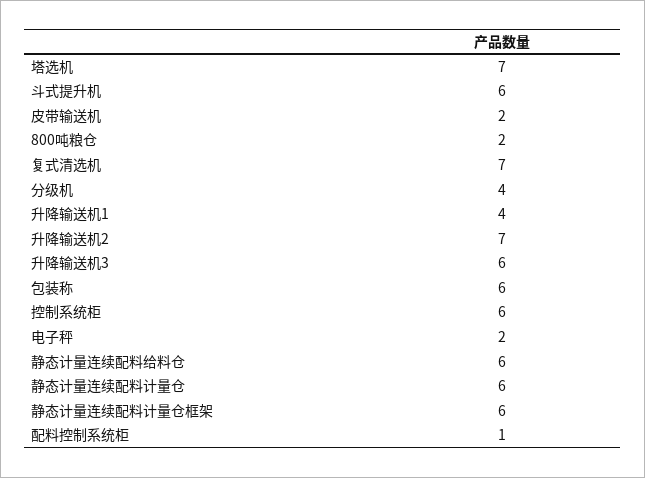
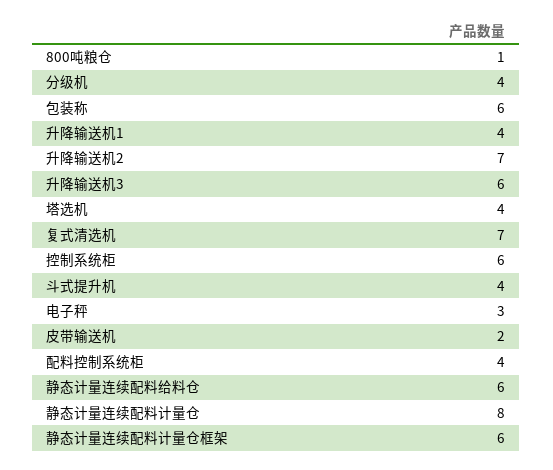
  {
-   "塔选机": 7,
+   "塔选机": 4,
-   "斗式提升机": 6,
+   "斗式提升机": 4,
    "皮带输送机": 2,
-   "800吨粮仓": 2,
+   "800吨粮仓": 1,
    "复式清选机": 7,
    "分级机": 4,
    "升降输送机1": 4,
    "升降输送机2": 7,
    "升降输送机3": 6,
    "包装称": 6,
    "控制系统柜": 6,
-   "电子秤": 2,
+   "电子秤": 3,
    "静态计量连续配料给料仓": 6,
-   "静态计量连续配料计量仓": 6,
+   "静态计量连续配料计量仓": 8,
    "静态计量连续配料计量仓框架": 6,
-   "配料控制系统柜": 1
+   "配料控制系统柜": 4
  }

